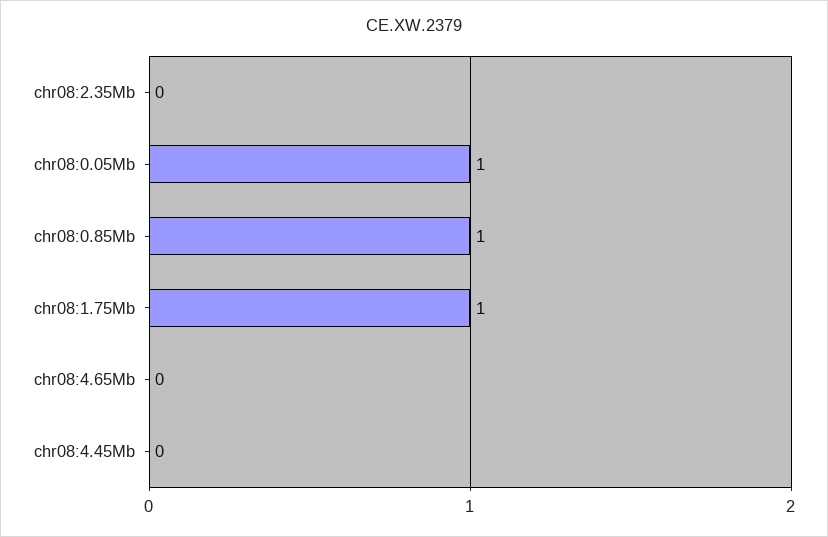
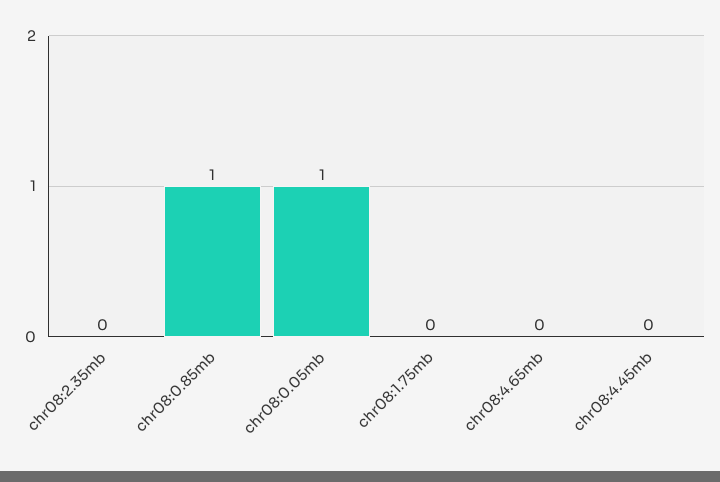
  {
    "chr08:2.35Mb": 0,
    "chr08:0.05Mb": 1,
    "chr08:0.85Mb": 1,
-   "chr08:1.75Mb": 1,
+   "chr08:1.75Mb": 0,
    "chr08:4.65Mb": 0,
    "chr08:4.45Mb": 0
  }

